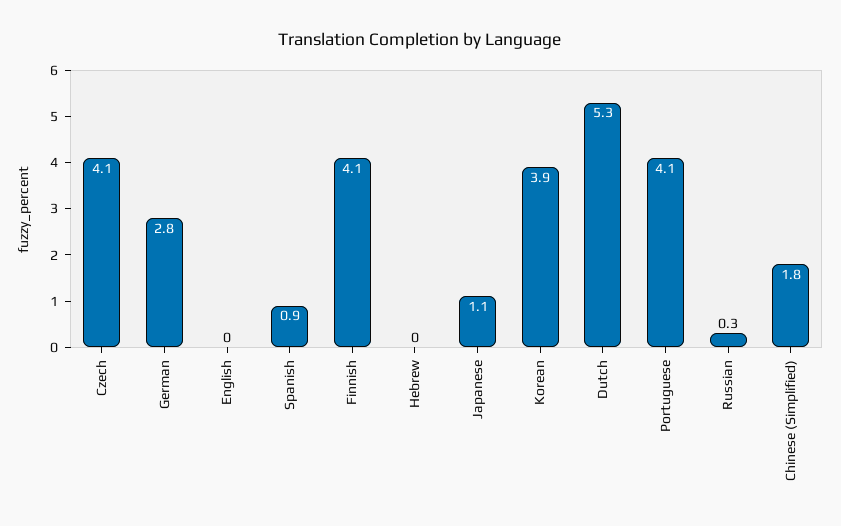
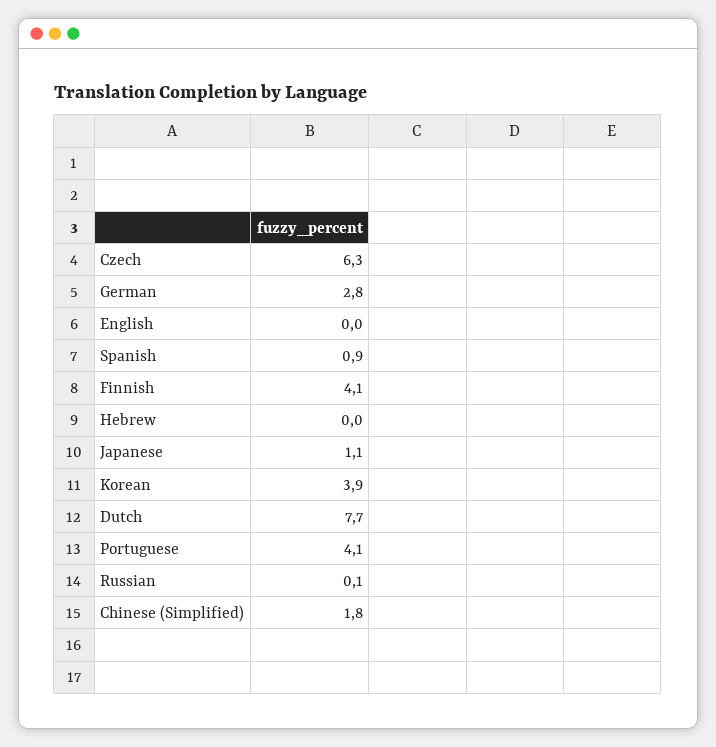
  {
-   "Czech": 4.1,
+   "Czech": 6.3,
    "German": 2.8,
    "English": 0,
    "Spanish": 0.9,
    "Finnish": 4.1,
    "Hebrew": 0,
    "Japanese": 1.1,
    "Korean": 3.9,
-   "Dutch": 5.3,
+   "Dutch": 7.7,
    "Portuguese": 4.1,
-   "Russian": 0.3,
+   "Russian": 0.1,
    "Chinese (Simplified)": 1.8
  }

